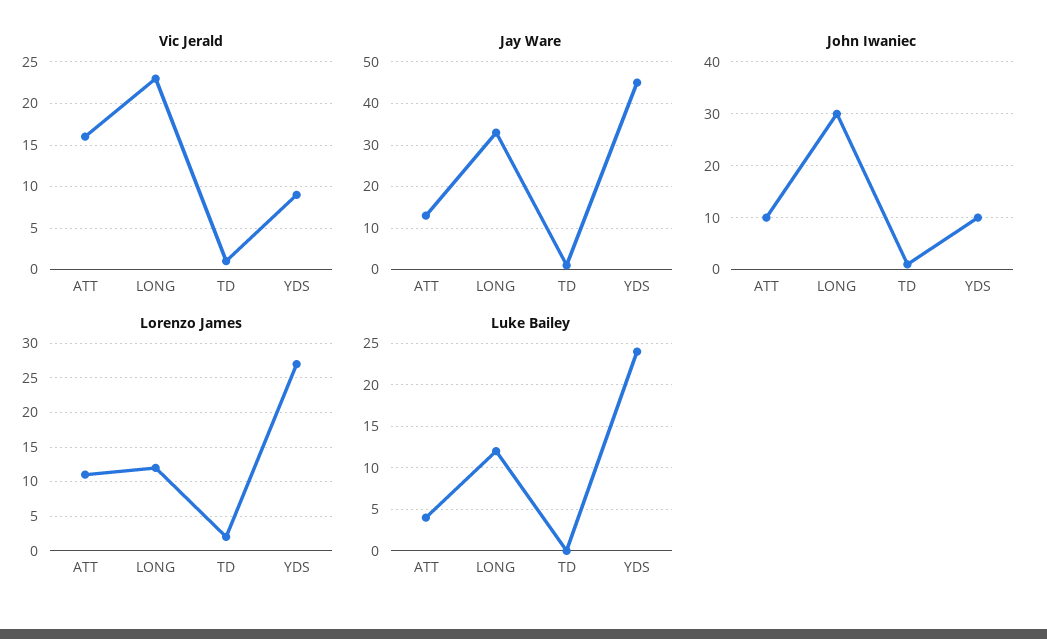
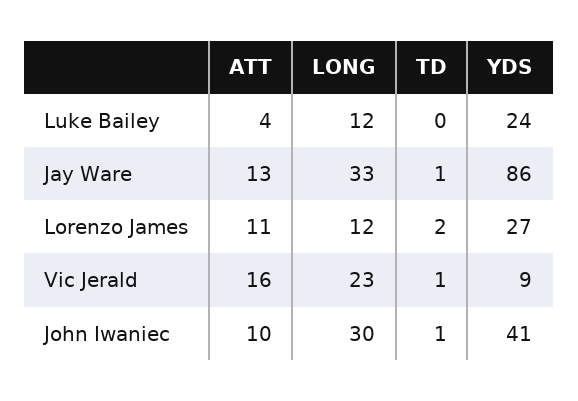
  {
    "Vic Jerald": {
      "ATT": 16,
      "LONG": 23,
      "TD": 1,
      "YDS": 9
    },
    "Jay Ware": {
      "ATT": 13,
      "LONG": 33,
      "TD": 1,
-     "YDS": 45
+     "YDS": 86
    },
    "John Iwaniec": {
      "ATT": 10,
      "LONG": 30,
      "TD": 1,
-     "YDS": 10
+     "YDS": 41
    },
    "Lorenzo James": {
      "ATT": 11,
      "LONG": 12,
      "TD": 2,
      "YDS": 27
    },
    "Luke Bailey": {
      "ATT": 4,
      "LONG": 12,
      "TD": 0,
      "YDS": 24
    }
  }

